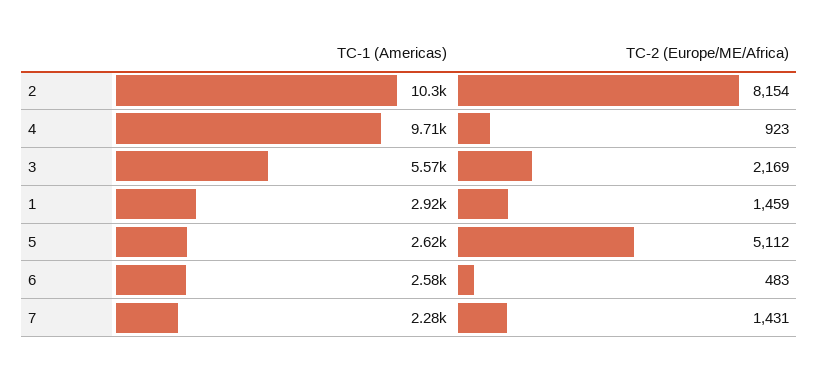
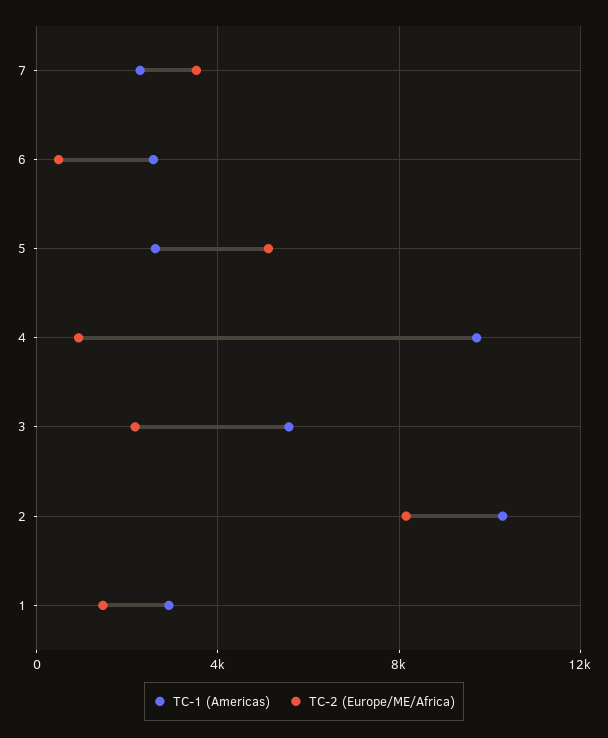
  {
    "TC-1 (Americas)": {
      "2": 10300,
      "4": 9710,
      "3": 5570,
      "1": 2920,
      "5": 2620,
      "6": 2580,
      "7": 2280
    },
    "TC-2 (Europe/ME/Africa)": {
      "2": 8154,
      "4": 923,
      "3": 2169,
      "1": 1459,
      "5": 5112,
      "6": 483,
-     "7": 1431
+     "7": 3500
    }
  }

